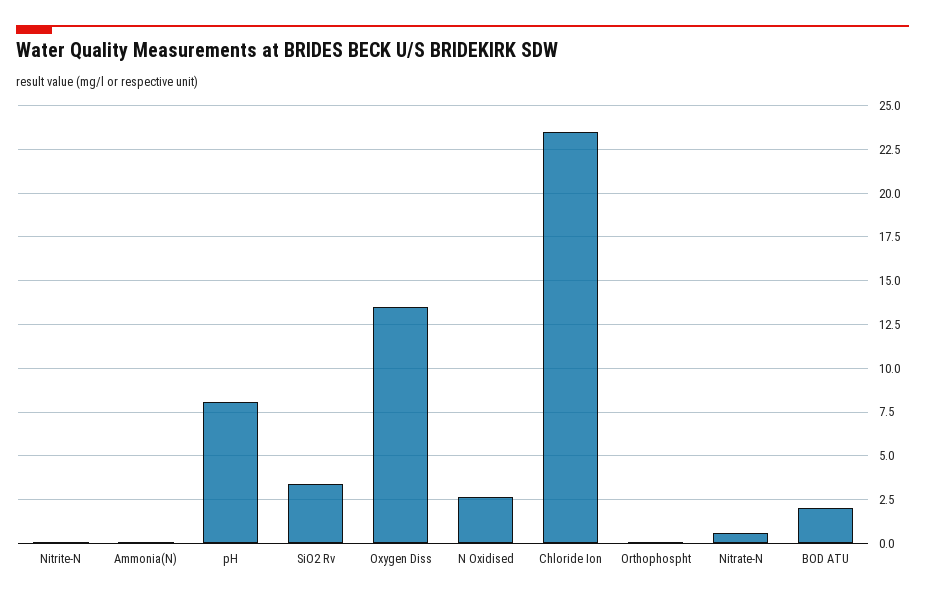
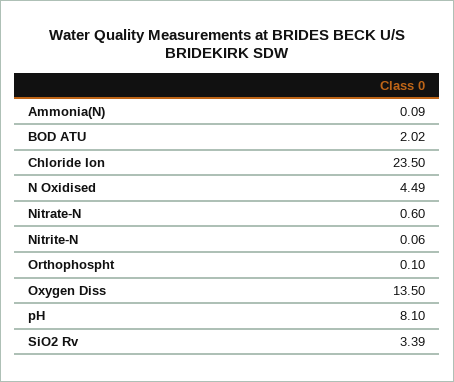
  {
    "Nitrite-N": 0.06,
    "Ammonia(N)": 0.09,
    "pH": 8.1,
    "SiO2 Rv": 3.39,
    "Oxygen Diss": 13.5,
-   "N Oxidised": 2.5,
+   "N Oxidised": 4.49,
    "Chloride Ion": 23.5,
    "Orthophospht": 0.1,
    "Nitrate-N": 0.6,
    "BOD ATU": 2.02
  }

